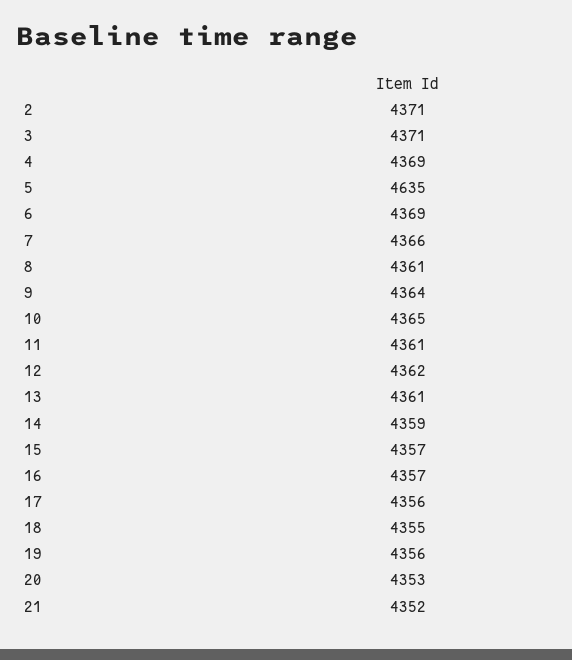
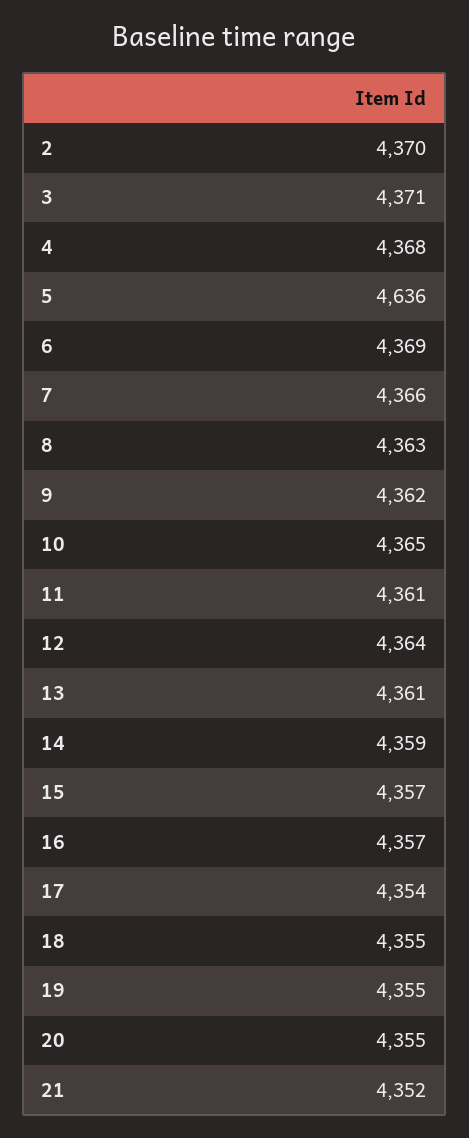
  {
-   "2": 4371,
+   "2": 4370,
    "3": 4371,
-   "4": 4369,
+   "4": 4368,
-   "5": 4635,
+   "5": 4636,
    "6": 4369,
    "7": 4366,
-   "8": 4361,
+   "8": 4363,
-   "9": 4364,
+   "9": 4362,
    "10": 4365,
    "11": 4361,
-   "12": 4362,
+   "12": 4364,
    "13": 4361,
    "14": 4359,
    "15": 4357,
    "16": 4357,
-   "17": 4356,
+   "17": 4354,
    "18": 4355,
-   "19": 4356,
+   "19": 4355,
-   "20": 4353,
+   "20": 4355,
    "21": 4352
  }

